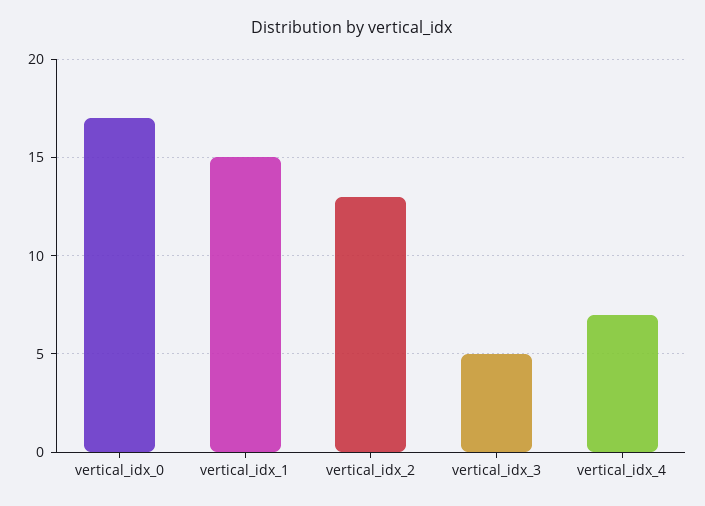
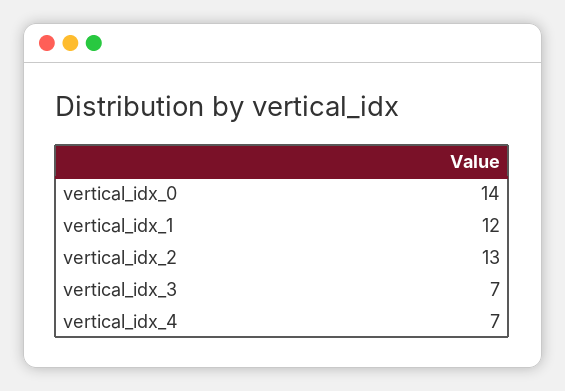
  {
-   "vertical_idx_0": 17,
+   "vertical_idx_0": 14,
-   "vertical_idx_1": 15,
+   "vertical_idx_1": 12,
    "vertical_idx_2": 13,
-   "vertical_idx_3": 5,
+   "vertical_idx_3": 7,
    "vertical_idx_4": 7
  }

